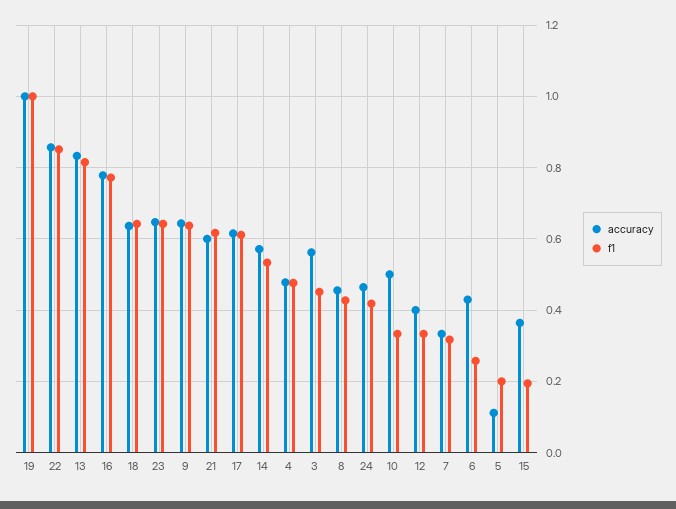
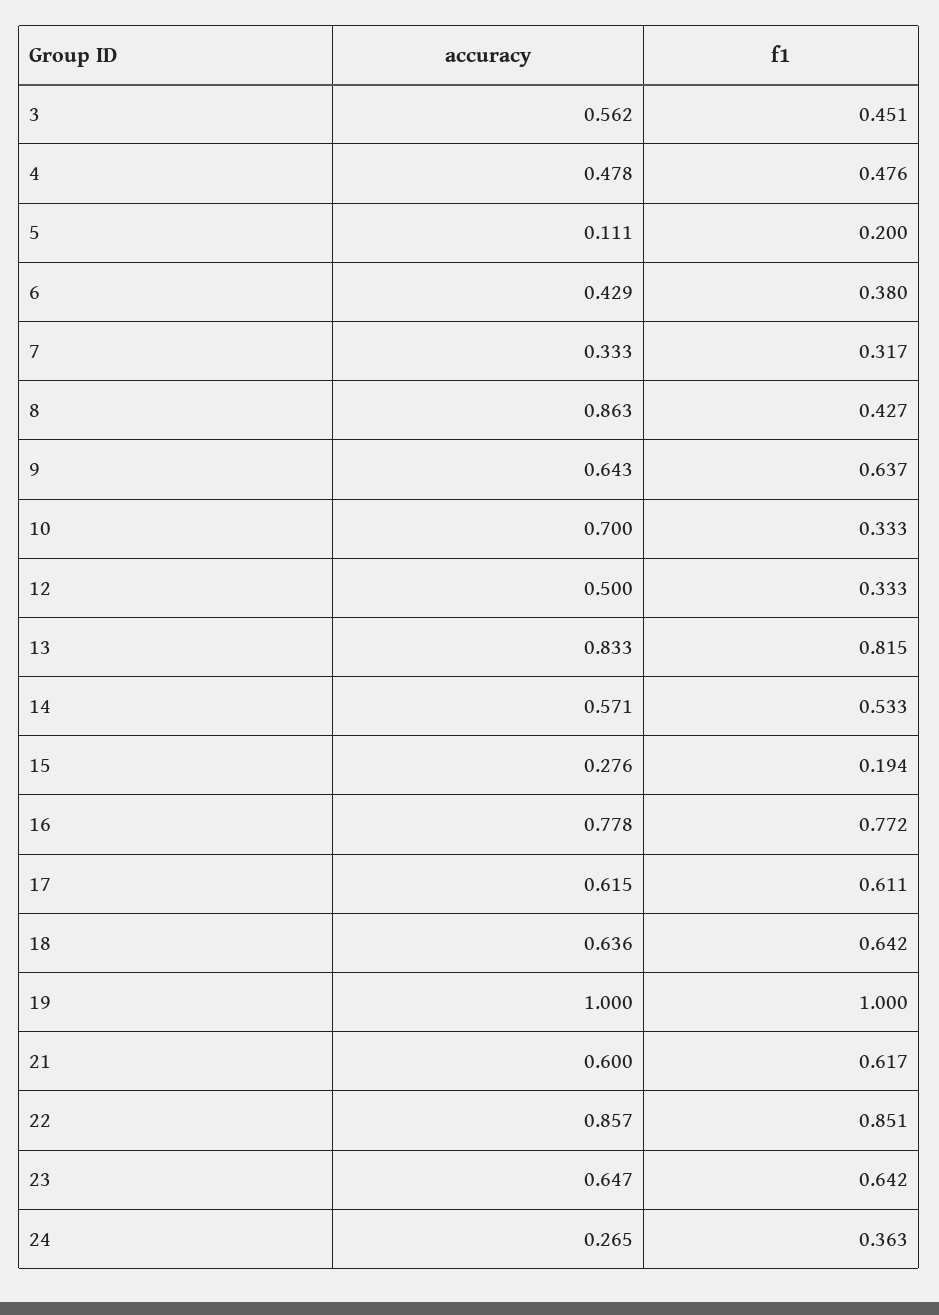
  {
    "accuracy": {
      "19": 1,
      "22": 0.857,
      "13": 0.833,
      "16": 0.778,
      "18": 0.636,
      "23": 0.647,
      "9": 0.643,
      "21": 0.6,
      "17": 0.615,
      "14": 0.571,
      "4": 0.478,
      "3": 0.562,
-     "8": 0.46,
+     "8": 0.863,
-     "24": 0.46,
+     "24": 0.265,
-     "10": 0.5,
+     "10": 0.7,
-     "12": 0.4,
+     "12": 0.5,
      "7": 0.333,
      "6": 0.429,
      "5": 0.111,
-     "15": 0.36
+     "15": 0.276
    },
    "f1": {
      "19": 1,
      "22": 0.851,
      "13": 0.815,
      "16": 0.772,
      "18": 0.642,
      "23": 0.642,
      "9": 0.637,
      "21": 0.617,
      "17": 0.611,
      "14": 0.533,
      "4": 0.476,
      "3": 0.451,
      "8": 0.427,
-     "24": 0.42,
+     "24": 0.363,
      "10": 0.333,
      "12": 0.333,
      "7": 0.317,
-     "6": 0.26,
+     "6": 0.38,
      "5": 0.2,
      "15": 0.194
    }
  }

